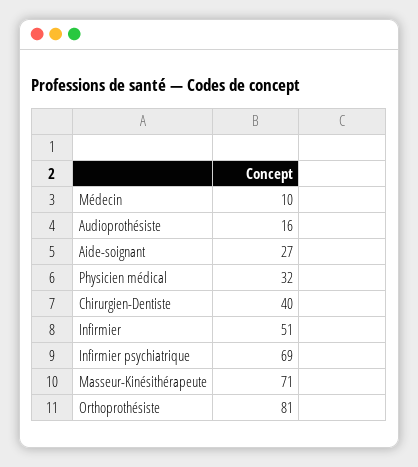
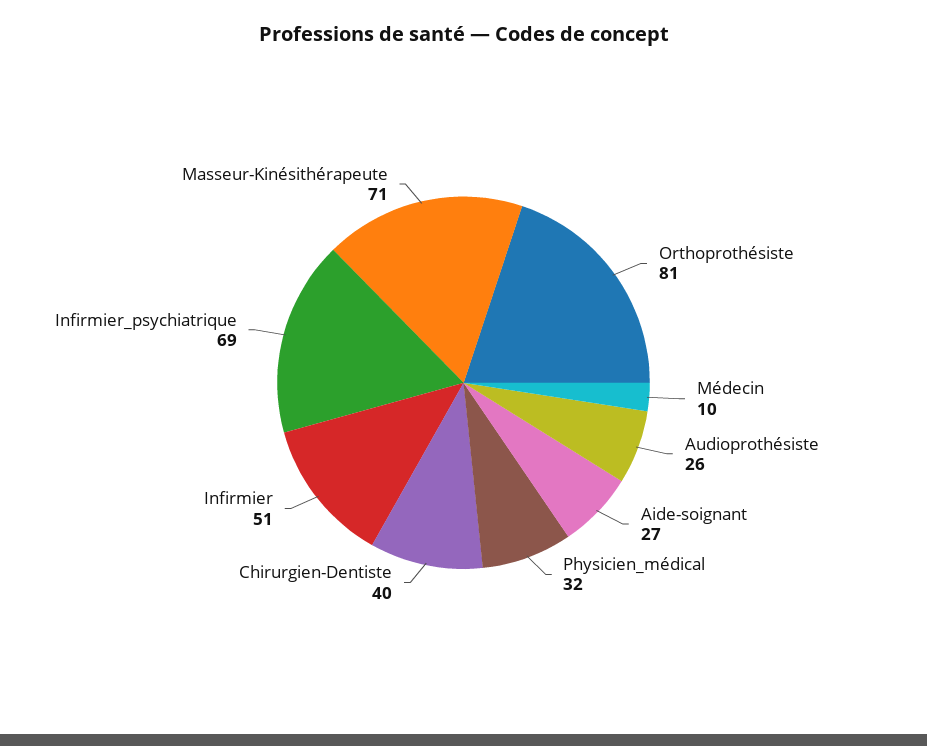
  {
    "Médecin": 10,
-   "Audioprothésiste": 16,
+   "Audioprothésiste": 26,
    "Aide-soignant": 27,
    "Physicien médical": 32,
    "Chirurgien-Dentiste": 40,
    "Infirmier": 51,
    "Infirmier psychiatrique": 69,
    "Masseur-Kinésithérapeute": 71,
    "Orthoprothésiste": 81
  }

